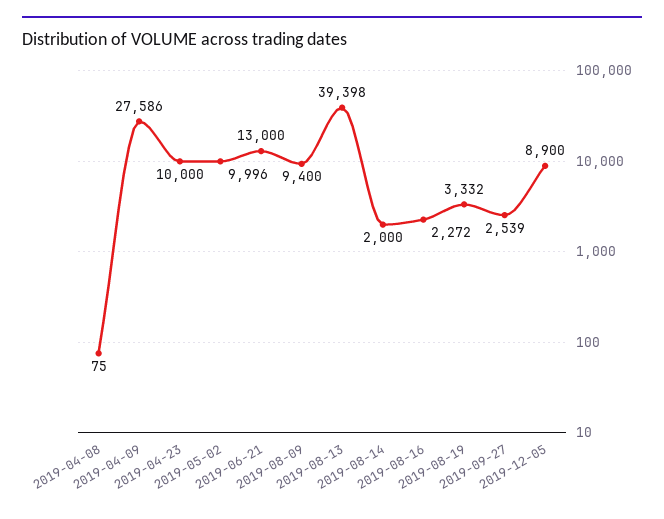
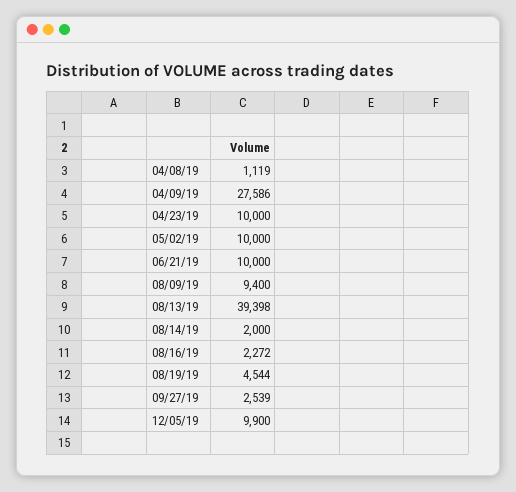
  {
-   "2019-04-08": 75,
+   "2019-04-08": 1119,
    "2019-04-09": 27586,
    "2019-04-23": 10000,
-   "2019-05-02": 9996,
+   "2019-05-02": 10000,
-   "2019-06-21": 13000,
+   "2019-06-21": 10000,
    "2019-08-09": 9400,
    "2019-08-13": 39398,
    "2019-08-14": 2000,
    "2019-08-16": 2272,
-   "2019-08-19": 3332,
+   "2019-08-19": 4544,
    "2019-09-27": 2539,
-   "2019-12-05": 8900
+   "2019-12-05": 9900
  }

